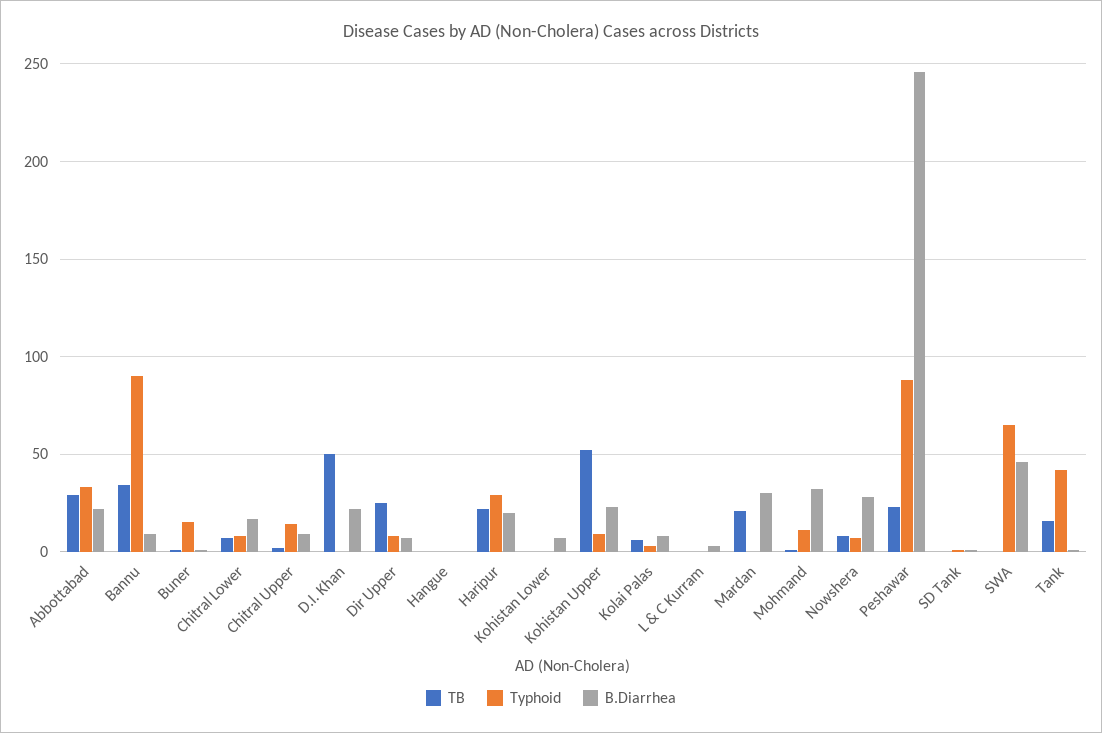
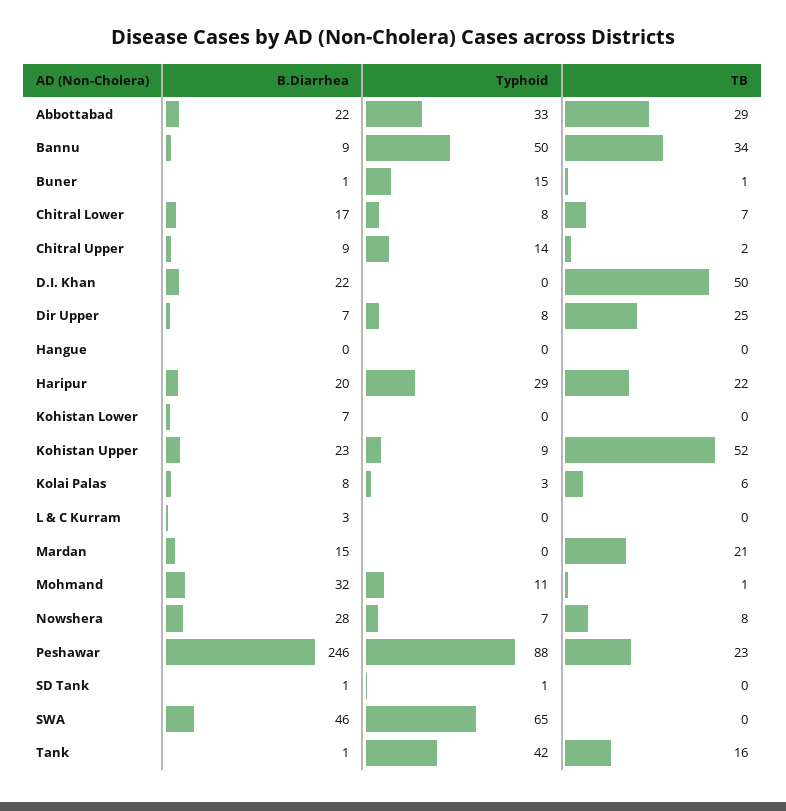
  {
    "TB": {
      "Abbottabad": 29,
      "Bannu": 34,
      "Buner": 1,
      "Chitral Lower": 7,
      "Chitral Upper": 2,
      "D.I. Khan": 50,
      "Dir Upper": 25,
      "Hangue": 0,
      "Haripur": 22,
      "Kohistan Lower": 0,
      "Kohistan Upper": 52,
      "Kolai Palas": 6,
      "L & C Kurram": 0,
      "Mardan": 21,
      "Mohmand": 1,
      "Nowshera": 8,
      "Peshawar": 23,
      "SD Tank": 0,
      "SWA": 0,
      "Tank": 16
    },
    "Typhoid": {
      "Abbottabad": 33,
-     "Bannu": 90,
+     "Bannu": 50,
      "Buner": 15,
      "Chitral Lower": 8,
      "Chitral Upper": 14,
      "D.I. Khan": 0,
      "Dir Upper": 8,
      "Hangue": 0,
      "Haripur": 29,
      "Kohistan Lower": 0,
      "Kohistan Upper": 9,
      "Kolai Palas": 3,
      "L & C Kurram": 0,
      "Mardan": 0,
      "Mohmand": 11,
      "Nowshera": 7,
      "Peshawar": 88,
      "SD Tank": 1,
      "SWA": 65,
      "Tank": 42
    },
    "B.Diarrhea": {
      "Abbottabad": 22,
      "Bannu": 9,
      "Buner": 1,
      "Chitral Lower": 17,
      "Chitral Upper": 9,
      "D.I. Khan": 22,
      "Dir Upper": 7,
      "Hangue": 0,
      "Haripur": 20,
      "Kohistan Lower": 7,
      "Kohistan Upper": 23,
      "Kolai Palas": 8,
      "L & C Kurram": 3,
-     "Mardan": 30,
+     "Mardan": 15,
      "Mohmand": 32,
      "Nowshera": 28,
      "Peshawar": 246,
      "SD Tank": 1,
      "SWA": 46,
      "Tank": 1
    }
  }

